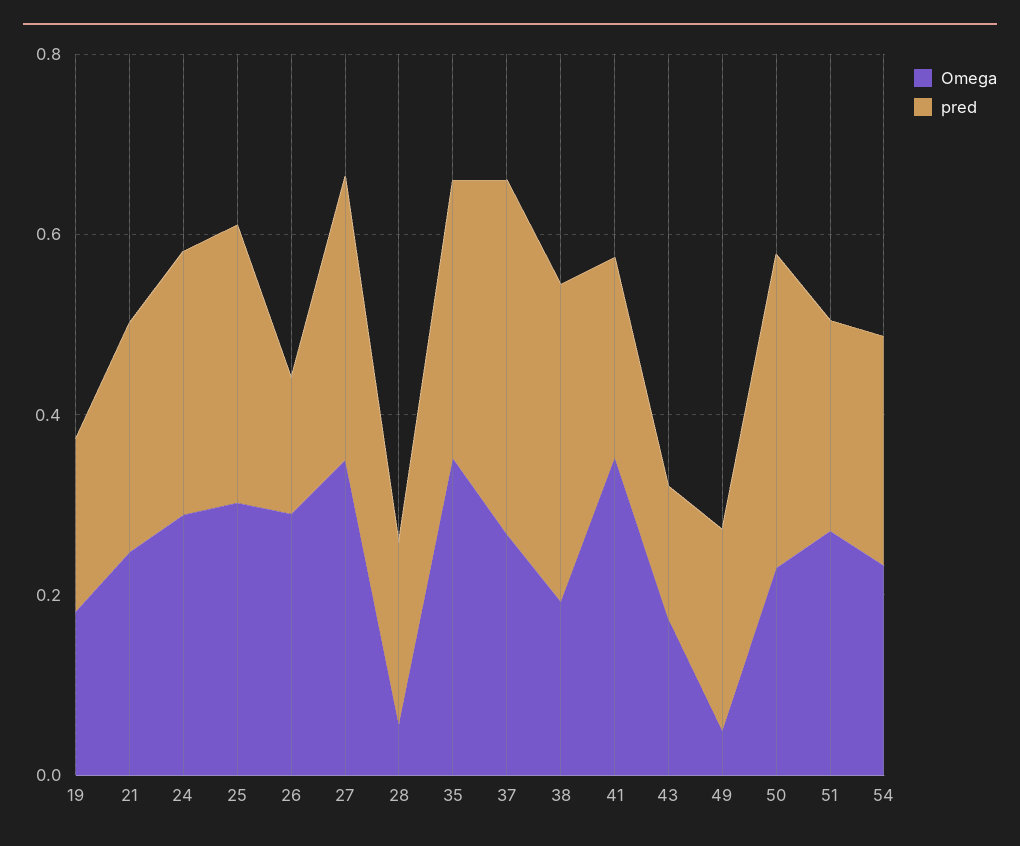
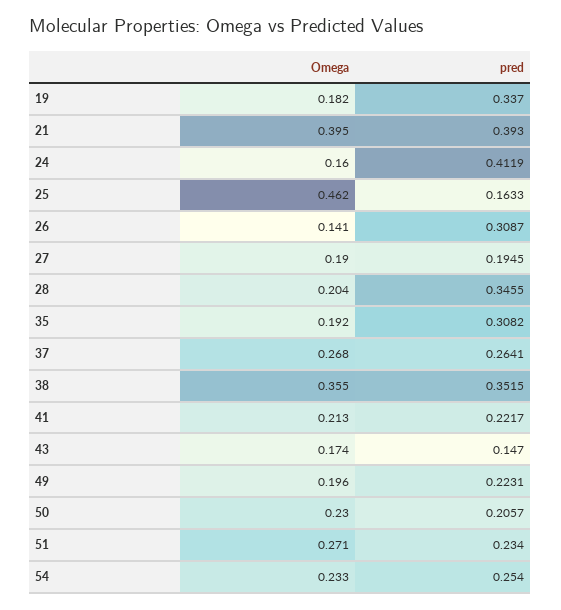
  {
    "Omega": {
      "19": 0.182,
-     "21": 0.25,
+     "21": 0.395,
-     "24": 0.3,
+     "24": 0.16,
-     "25": 0.3,
+     "25": 0.462,
-     "26": 0.3,
+     "26": 0.141,
-     "27": 0.35,
+     "27": 0.19,
-     "28": 0.05,
+     "28": 0.204,
-     "35": 0.35,
+     "35": 0.192,
      "37": 0.268,
-     "38": 0.2,
+     "38": 0.355,
-     "41": 0.35,
+     "41": 0.213,
      "43": 0.174,
-     "49": 0.05,
+     "49": 0.196,
      "50": 0.23,
      "51": 0.271,
      "54": 0.233
    },
    "pred": {
-     "19": 0.2,
+     "19": 0.337,
-     "21": 0.25,
+     "21": 0.393,
-     "24": 0.3,
+     "24": 0.4119,
-     "25": 0.3,
+     "25": 0.1633,
-     "26": 0.15,
+     "26": 0.3087,
-     "27": 0.3,
+     "27": 0.1945,
-     "28": 0.2,
+     "28": 0.3455,
      "35": 0.3082,
-     "37": 0.4,
+     "37": 0.2641,
      "38": 0.3515,
      "41": 0.2217,
      "43": 0.147,
      "49": 0.2231,
-     "50": 0.35,
+     "50": 0.2057,
      "51": 0.234,
      "54": 0.254
    }
  }

